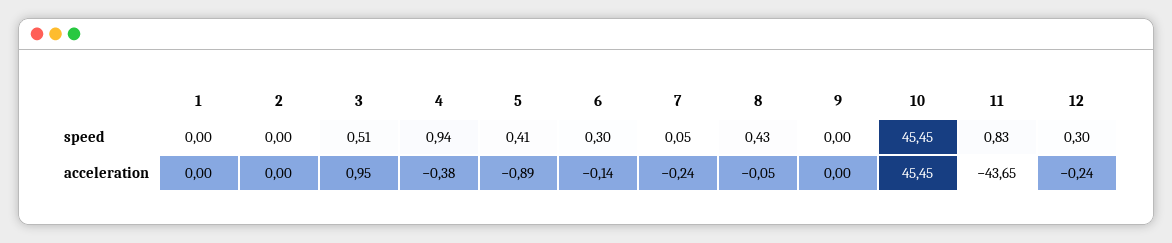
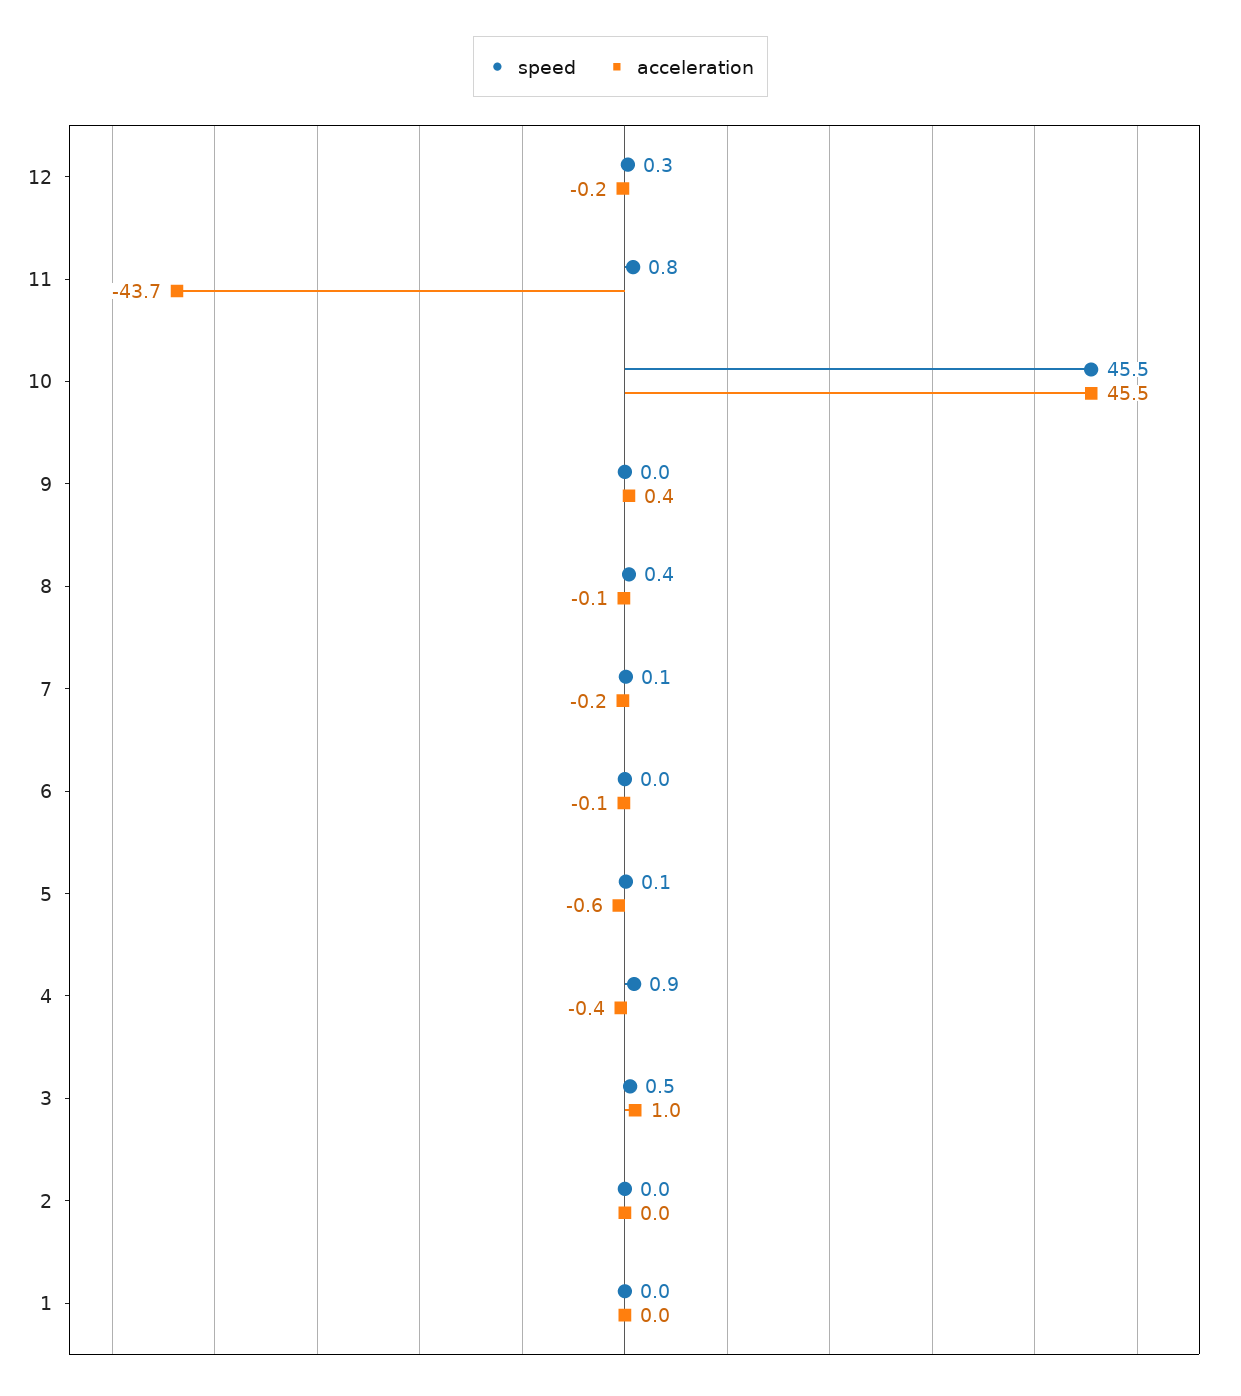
  {
    "speed": {
      "1": 0,
      "2": 0,
      "3": 0.51,
      "4": 0.94,
-     "5": 0.41,
+     "5": 0.1,
-     "6": 0.3,
+     "6": 0,
      "7": 0.05,
      "8": 0.43,
      "9": 0,
      "10": 45.45,
      "11": 0.83,
      "12": 0.3
    },
    "acceleration": {
      "1": 0,
      "2": 0,
      "3": 0.95,
      "4": -0.38,
-     "5": -0.89,
+     "5": -0.6,
      "6": -0.14,
      "7": -0.24,
      "8": -0.05,
-     "9": 0,
+     "9": 0.4,
      "10": 45.45,
      "11": -43.65,
      "12": -0.24
    }
  }

